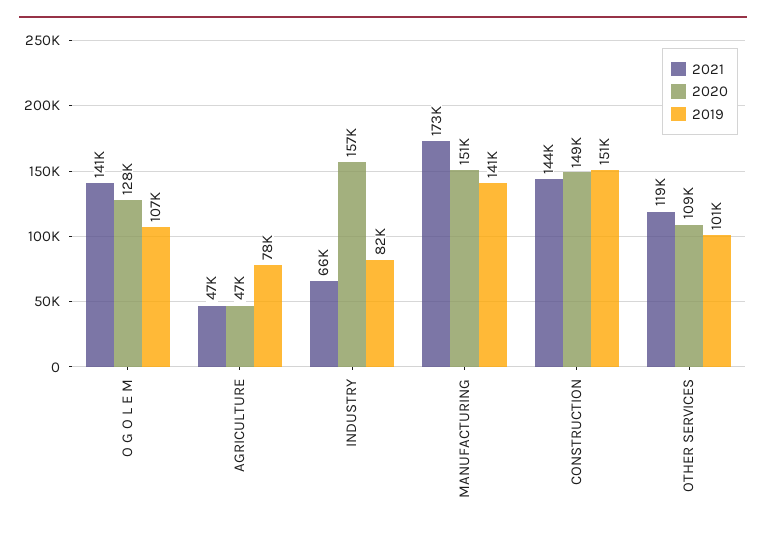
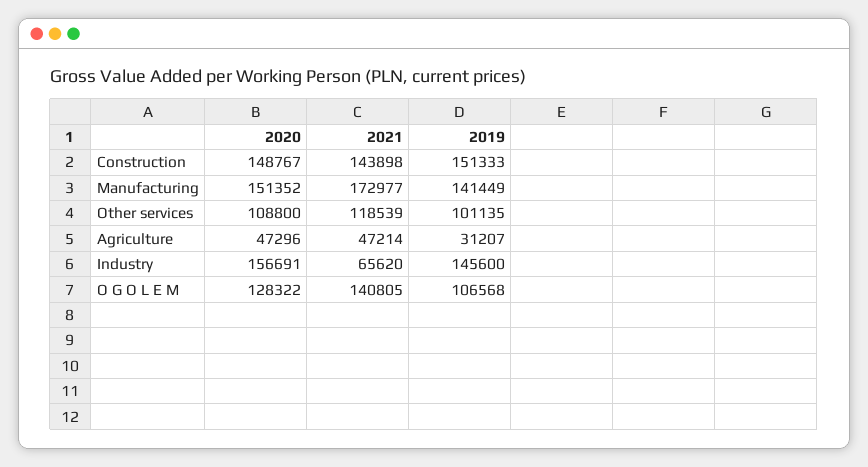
  {
    "2021": {
      "O G O L E M": 140805,
      "AGRICULTURE": 47214,
      "INDUSTRY": 65620,
      "MANUFACTURING": 172977,
      "CONSTRUCTION": 143898,
      "OTHER SERVICES": 118539
    },
    "2020": {
      "O G O L E M": 128322,
      "AGRICULTURE": 47296,
      "INDUSTRY": 156691,
      "MANUFACTURING": 151352,
      "CONSTRUCTION": 148767,
      "OTHER SERVICES": 108800
    },
    "2019": {
      "O G O L E M": 106568,
-     "AGRICULTURE": 78000,
+     "AGRICULTURE": 31207,
-     "INDUSTRY": 82000,
+     "INDUSTRY": 145600,
      "MANUFACTURING": 141449,
      "CONSTRUCTION": 151333,
      "OTHER SERVICES": 101135
    }
  }

